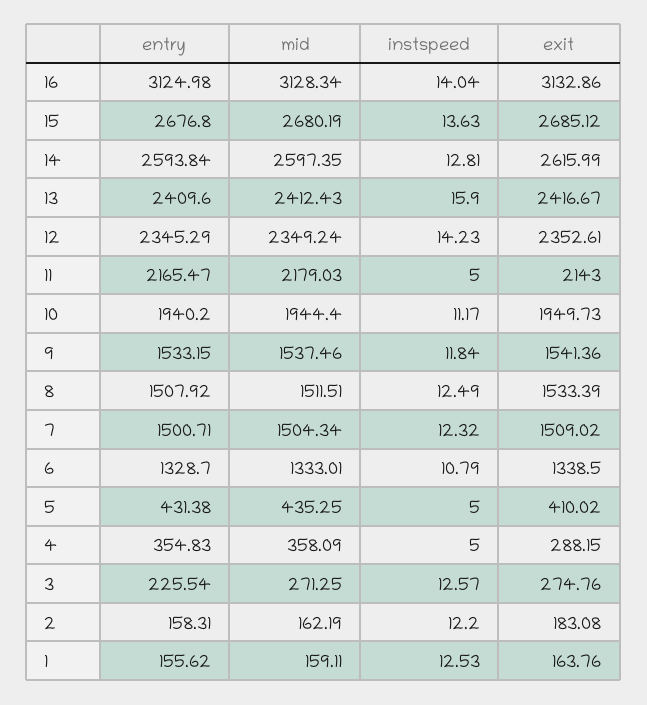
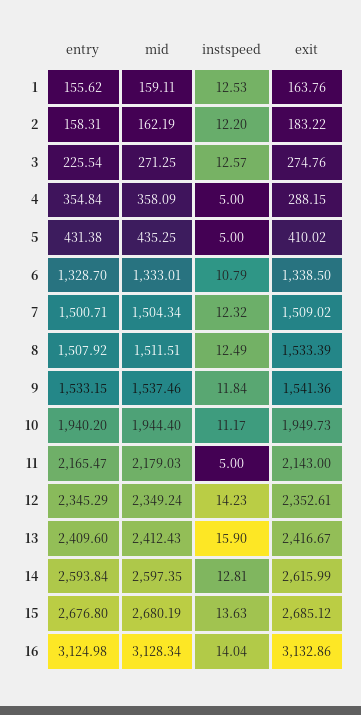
  {
    "entry": {
      "16": 3124.98,
      "15": 2676.8,
      "14": 2593.84,
      "13": 2409.6,
      "12": 2345.29,
      "11": 2165.47,
      "10": 1940.2,
      "9": 1533.15,
      "8": 1507.92,
      "7": 1500.71,
      "6": 1328.7,
      "5": 431.38,
-     "4": 354.83,
+     "4": 354.84,
      "3": 225.54,
      "2": 158.31,
      "1": 155.62
    },
    "mid": {
      "16": 3128.34,
      "15": 2680.19,
      "14": 2597.35,
      "13": 2412.43,
      "12": 2349.24,
      "11": 2179.03,
      "10": 1944.4,
      "9": 1537.46,
      "8": 1511.51,
      "7": 1504.34,
      "6": 1333.01,
      "5": 435.25,
      "4": 358.09,
      "3": 271.25,
      "2": 162.19,
      "1": 159.11
    },
    "instspeed": {
      "16": 14.04,
      "15": 13.63,
      "14": 12.81,
      "13": 15.9,
      "12": 14.23,
      "11": 5,
      "10": 11.17,
      "9": 11.84,
      "8": 12.49,
      "7": 12.32,
      "6": 10.79,
      "5": 5,
      "4": 5,
      "3": 12.57,
      "2": 12.2,
      "1": 12.53
    },
    "exit": {
      "16": 3132.86,
      "15": 2685.12,
      "14": 2615.99,
      "13": 2416.67,
      "12": 2352.61,
      "11": 2143,
      "10": 1949.73,
      "9": 1541.36,
      "8": 1533.39,
      "7": 1509.02,
      "6": 1338.5,
      "5": 410.02,
      "4": 288.15,
      "3": 274.76,
-     "2": 183.08,
+     "2": 183.22,
      "1": 163.76
    }
  }

